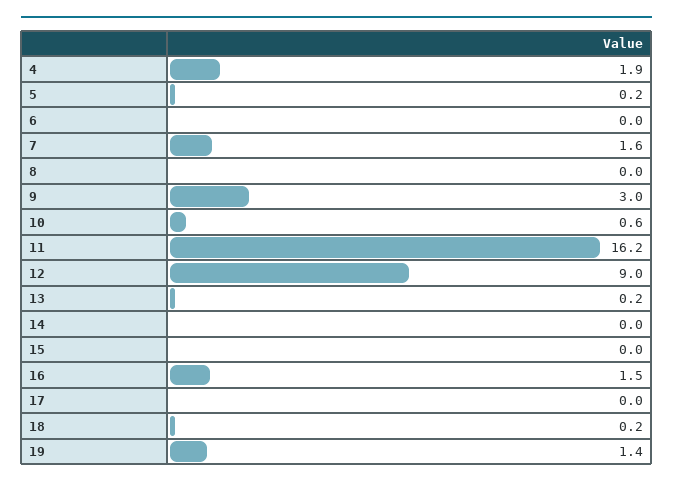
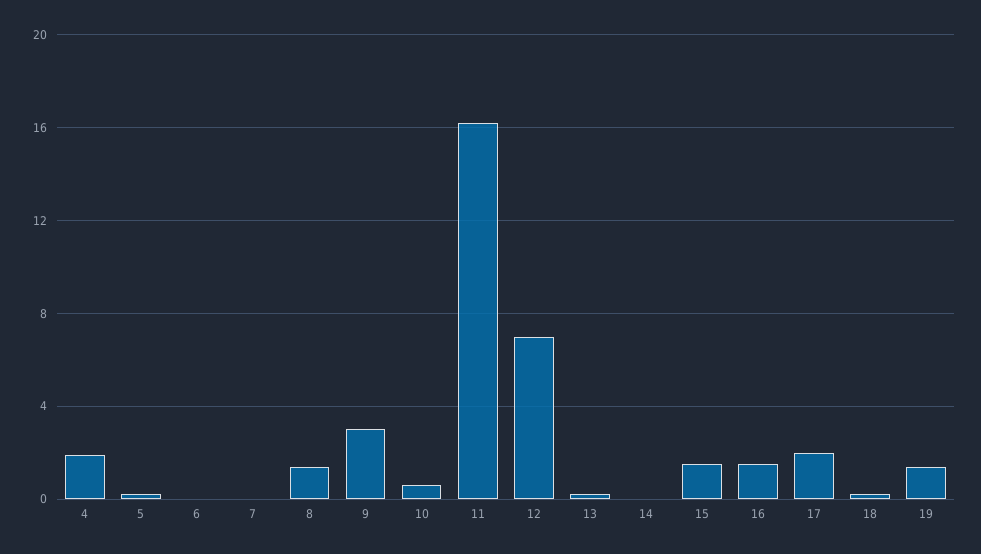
  {
    "4": 1.9,
    "5": 0.2,
    "6": 0,
-   "7": 1.6,
+   "7": 0,
-   "8": 0,
+   "8": 1.5,
    "9": 3,
    "10": 0.6,
    "11": 16.2,
-   "12": 9,
+   "12": 7,
    "13": 0.2,
    "14": 0,
-   "15": 0,
+   "15": 1.5,
    "16": 1.5,
-   "17": 0,
+   "17": 2,
    "18": 0.2,
    "19": 1.4
  }

